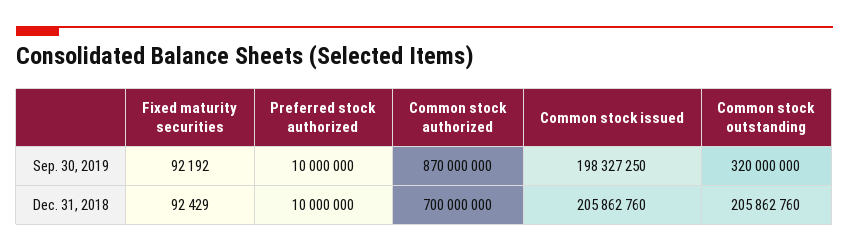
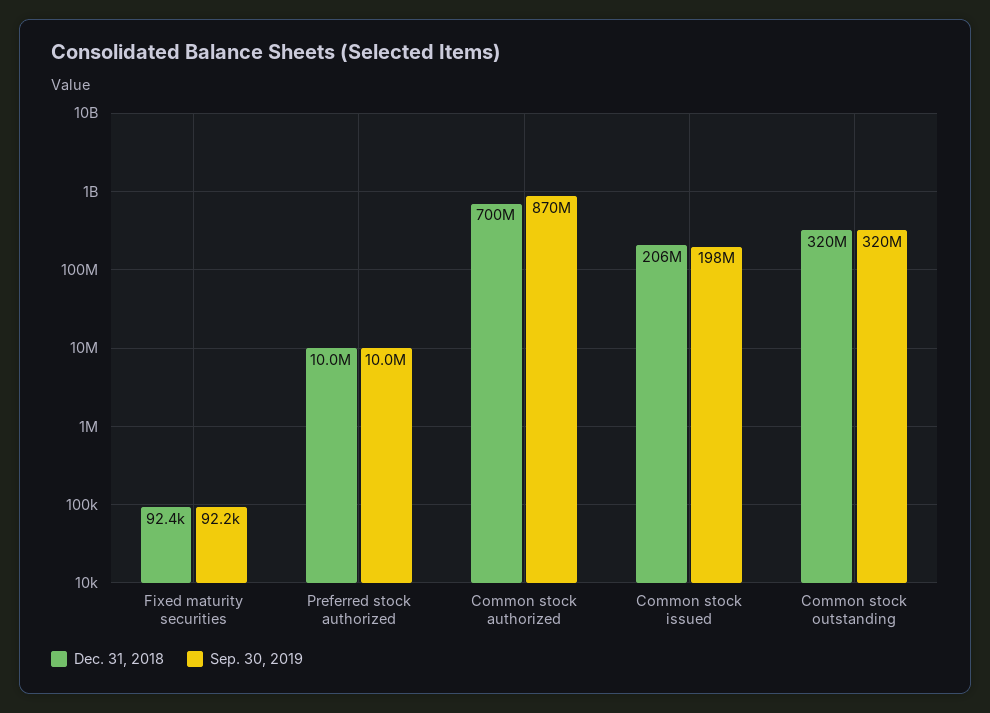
  {
    "Sep. 30, 2019": {
      "Fixed maturity securities": 92192,
      "Preferred stock authorized": 10000000,
      "Common stock authorized": 870000000,
      "Common stock issued": 198327250,
      "Common stock outstanding": 320000000
    },
    "Dec. 31, 2018": {
      "Fixed maturity securities": 92429,
      "Preferred stock authorized": 10000000,
      "Common stock authorized": 700000000,
      "Common stock issued": 205862760,
-     "Common stock outstanding": 205862760
+     "Common stock outstanding": 320000000
    }
  }

